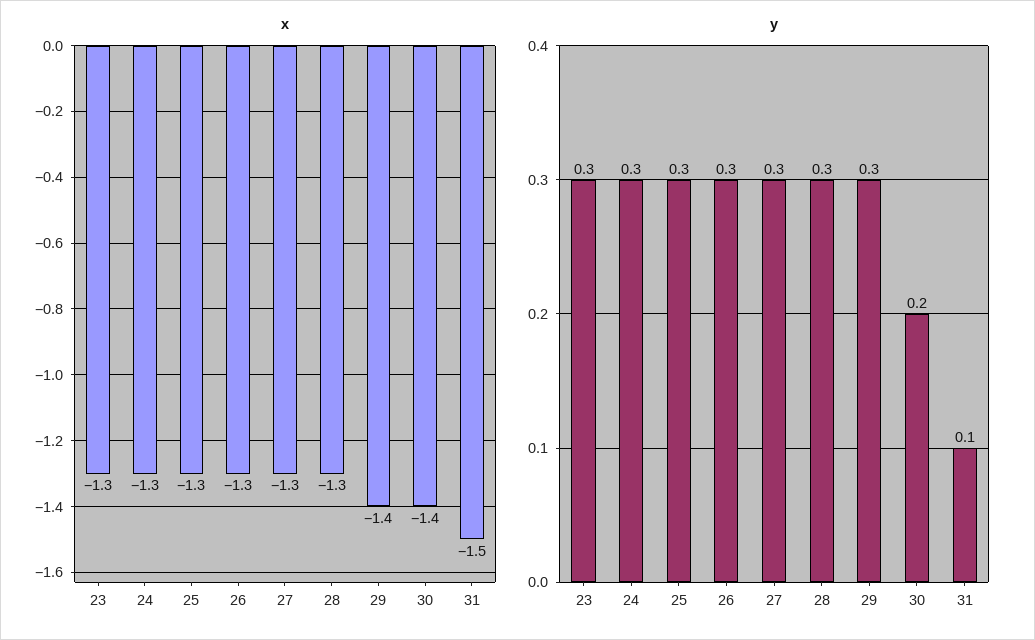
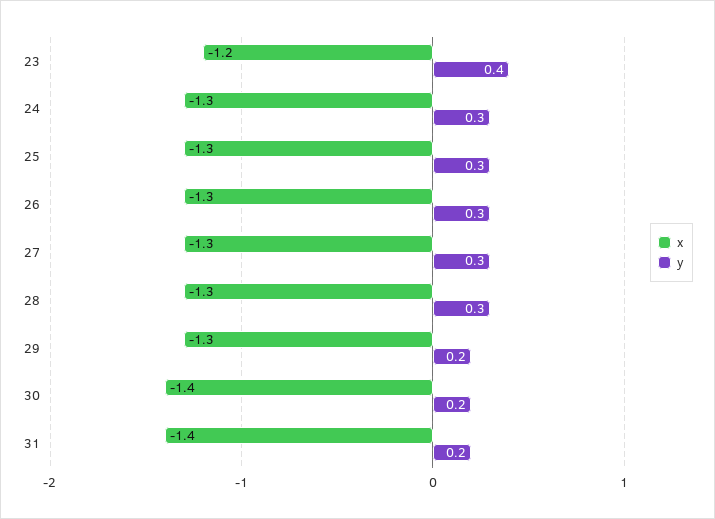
  {
    "x": {
-     "23": -1.3,
+     "23": -1.2,
      "24": -1.3,
      "25": -1.3,
      "26": -1.3,
      "27": -1.3,
      "28": -1.3,
-     "29": -1.4,
+     "29": -1.3,
      "30": -1.4,
-     "31": -1.5
+     "31": -1.4
    },
    "y": {
-     "23": 0.3,
+     "23": 0.4,
      "24": 0.3,
      "25": 0.3,
      "26": 0.3,
      "27": 0.3,
      "28": 0.3,
-     "29": 0.3,
+     "29": 0.2,
      "30": 0.2,
-     "31": 0.1
+     "31": 0.2
    }
  }

